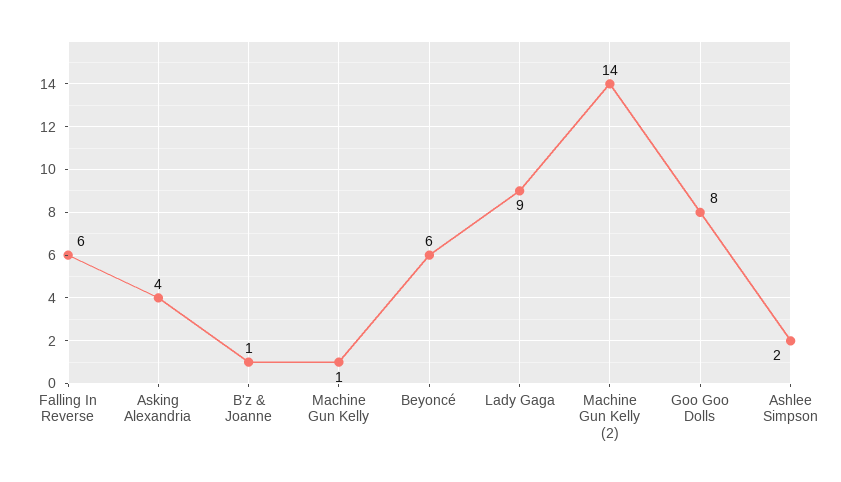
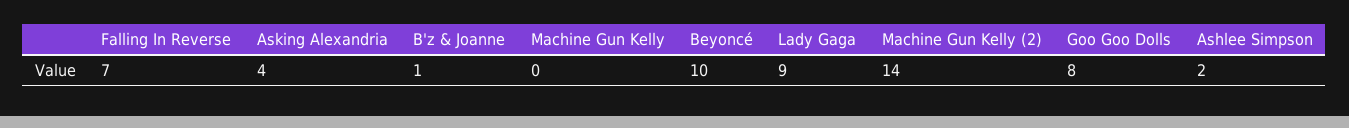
  {
-   "Falling In Reverse": 6,
+   "Falling In Reverse": 7,
    "Asking Alexandria": 4,
    "B'z & Joanne": 1,
-   "Machine Gun Kelly": 1,
+   "Machine Gun Kelly": 0,
-   "Beyoncé": 6,
+   "Beyoncé": 10,
    "Lady Gaga": 9,
    "Machine Gun Kelly (2)": 14,
    "Goo Goo Dolls": 8,
    "Ashlee Simpson": 2
  }

